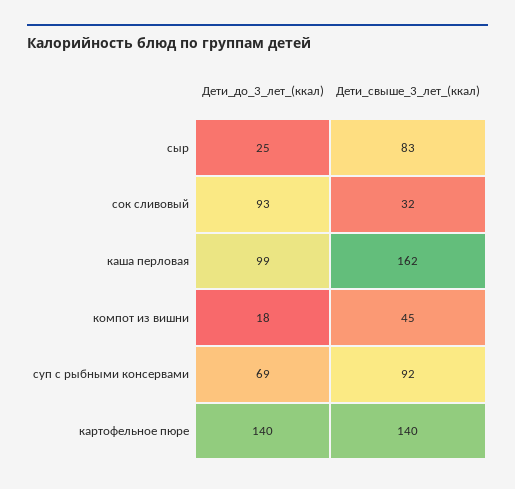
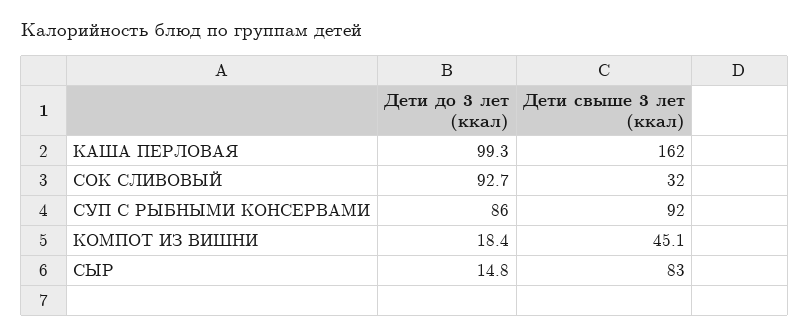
  {
    "Дети_до_3_лет_(ккал)": {
-     "сыр": 25,
+     "сыр": 14.8,
      "сок сливовый": 92.7,
      "каша перловая": 99.3,
      "компот из вишни": 18.4,
-     "суп с рыбными консервами": 69,
+     "суп с рыбными консервами": 86
-     "картофельное пюре": 140
    },
    "Дети_свыше_3_лет_(ккал)": {
      "сыр": 83,
      "сок сливовый": 32,
      "каша перловая": 162,
      "компот из вишни": 45.1,
-     "суп с рыбными консервами": 92,
+     "суп с рыбными консервами": 92
-     "картофельное пюре": 140
    }
  }

